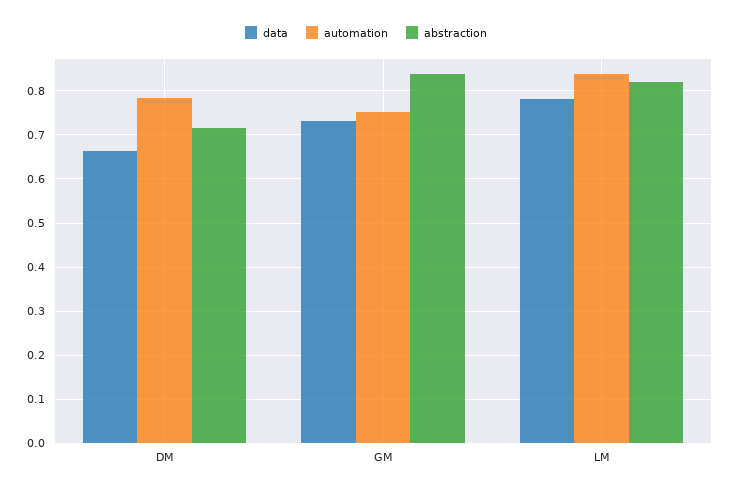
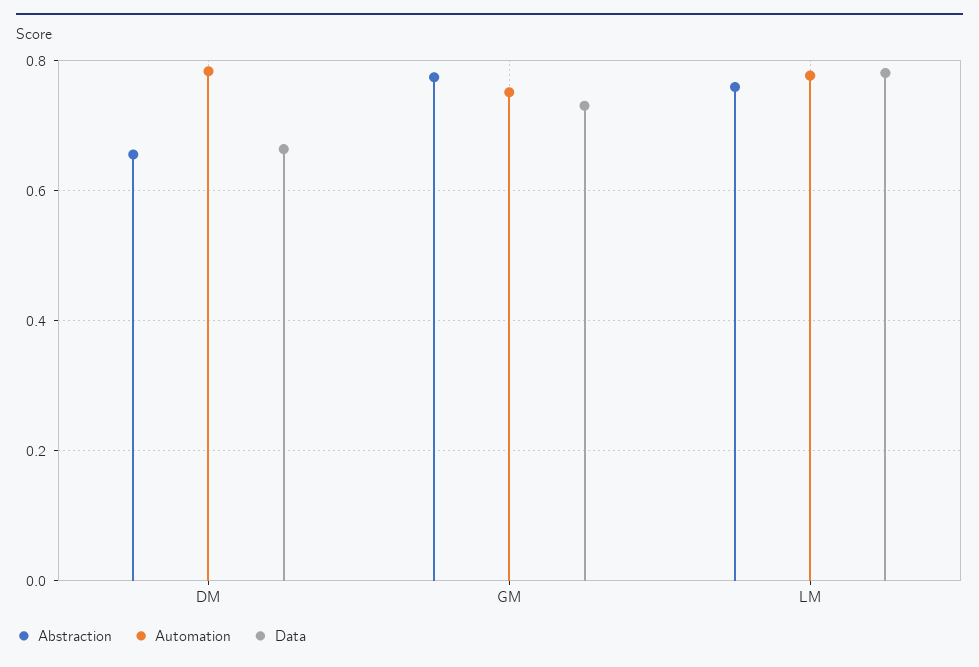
  {
    "data": {
      "DM": 0.66,
      "GM": 0.74,
      "LM": 0.78
    },
    "automation": {
      "DM": 0.78,
      "GM": 0.76,
-     "LM": 0.84
+     "LM": 0.78
    },
    "abstraction": {
-     "DM": 0.72,
+     "DM": 0.66,
-     "GM": 0.84,
+     "GM": 0.78,
-     "LM": 0.82
+     "LM": 0.76
    }
  }

